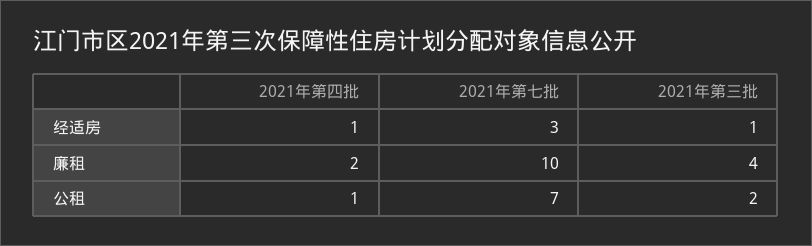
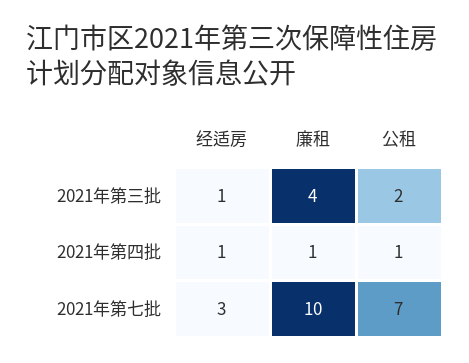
  {
    "2021年第四批": {
      "经适房": 1,
-     "廉租": 2,
+     "廉租": 1,
      "公租": 1
    },
    "2021年第七批": {
      "经适房": 3,
      "廉租": 10,
      "公租": 7
    },
    "2021年第三批": {
      "经适房": 1,
      "廉租": 4,
      "公租": 2
    }
  }

